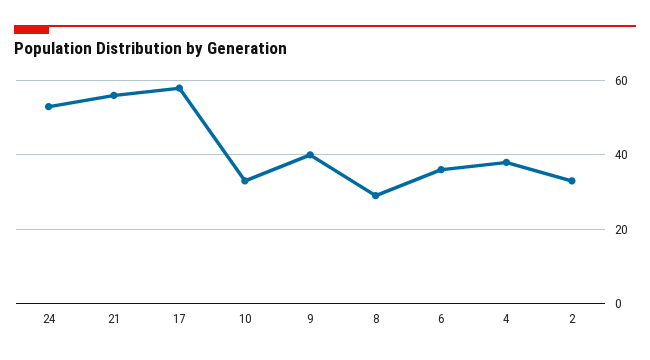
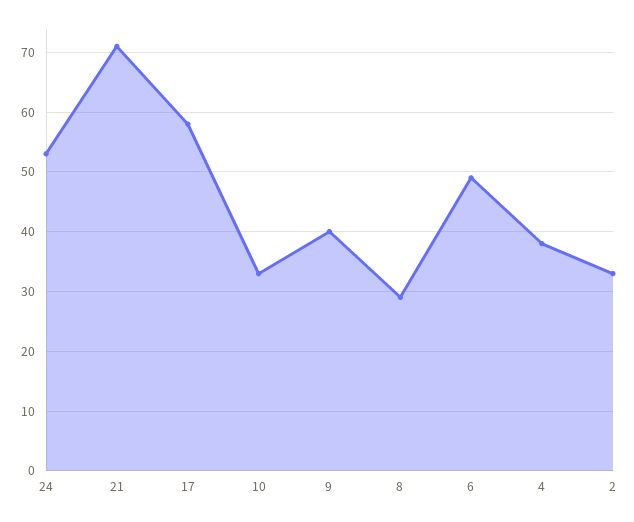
  {
    "24": 55,
-   "21": 55,
+   "21": 70,
    "17": 60,
    "10": 35,
    "9": 40,
    "8": 30,
-   "6": 35,
+   "6": 50,
    "4": 40,
    "2": 35
  }

